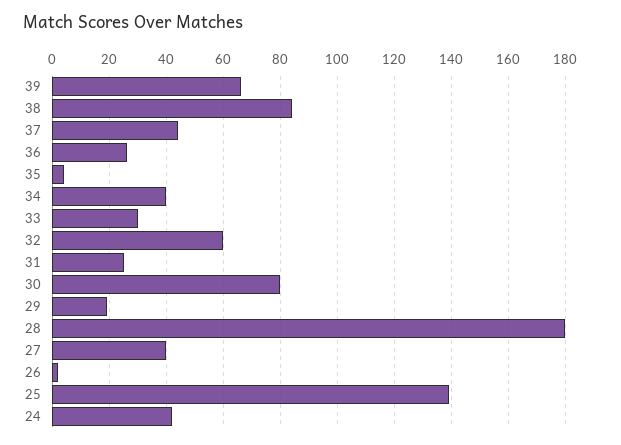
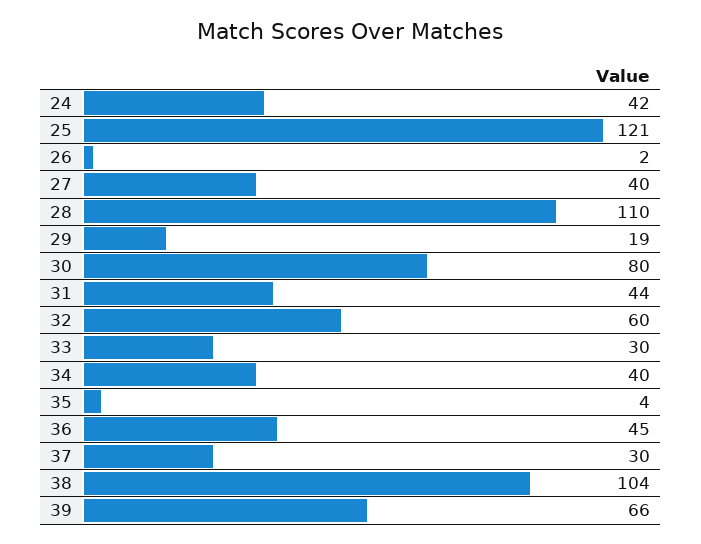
  {
    "39": 66,
-   "38": 85,
+   "38": 104,
-   "37": 45,
+   "37": 30,
-   "36": 25,
+   "36": 45,
    "35": 4,
    "34": 40,
    "33": 30,
    "32": 60,
-   "31": 25,
+   "31": 44,
    "30": 80,
    "29": 19,
-   "28": 180,
+   "28": 110,
    "27": 40,
    "26": 2,
-   "25": 140,
+   "25": 121,
    "24": 42
  }

